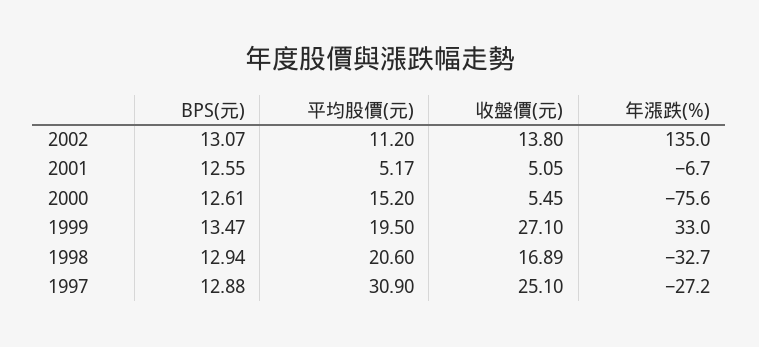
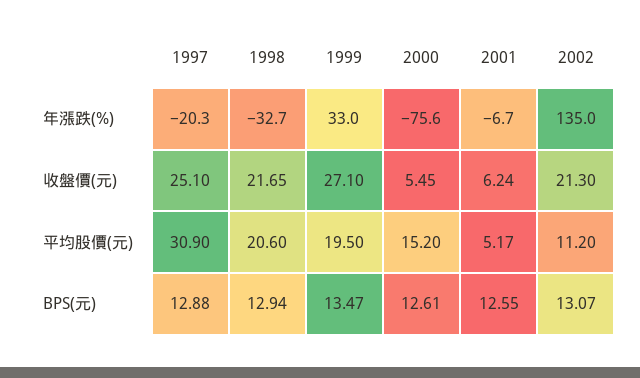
  {
    "BPS(元)": {
      "2002": 13.07,
      "2001": 12.55,
      "2000": 12.61,
      "1999": 13.47,
      "1998": 12.94,
      "1997": 12.88
    },
    "平均股價(元)": {
      "2002": 11.2,
      "2001": 5.17,
      "2000": 15.2,
      "1999": 19.5,
      "1998": 20.6,
      "1997": 30.9
    },
    "收盤價(元)": {
-     "2002": 13.8,
+     "2002": 21.3,
-     "2001": 5.05,
+     "2001": 6.24,
      "2000": 5.45,
      "1999": 27.1,
-     "1998": 16.89,
+     "1998": 21.65,
      "1997": 25.1
    },
    "年漲跌(%)": {
      "2002": 135,
      "2001": -6.7,
      "2000": -75.6,
      "1999": 33,
      "1998": -32.7,
-     "1997": -27.2
+     "1997": -20.3
    }
  }

